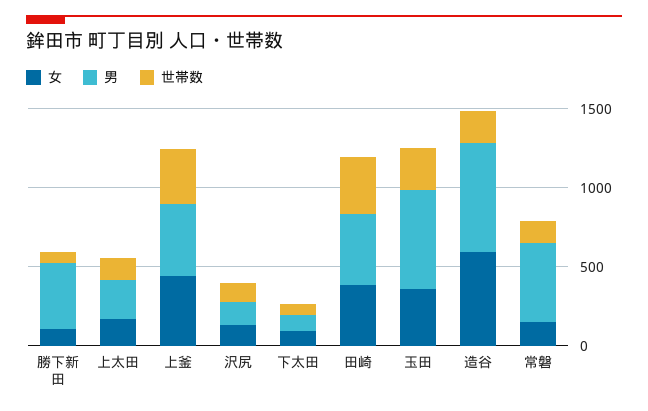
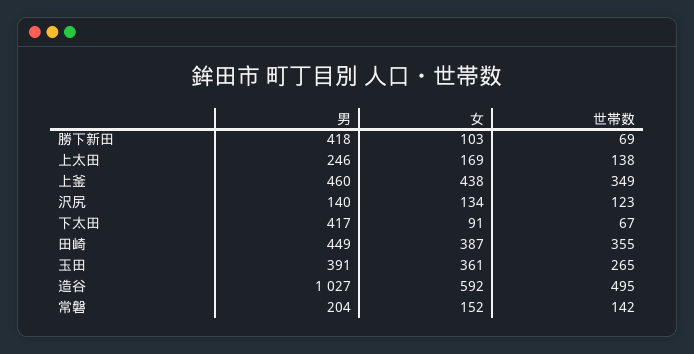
  {
    "女": {
      "勝下新田": 103,
      "上太田": 169,
      "上釜": 438,
      "沢尻": 134,
      "下太田": 91,
      "田崎": 387,
      "玉田": 361,
      "造谷": 592,
      "常磐": 152
    },
    "男": {
      "勝下新田": 418,
      "上太田": 246,
      "上釜": 460,
      "沢尻": 140,
-     "下太田": 100,
+     "下太田": 417,
      "田崎": 449,
-     "玉田": 600,
+     "玉田": 391,
-     "造谷": 700,
+     "造谷": 1027,
-     "常磐": 500
+     "常磐": 204
    },
    "世帯数": {
      "勝下新田": 69,
      "上太田": 138,
      "上釜": 349,
      "沢尻": 123,
      "下太田": 67,
      "田崎": 355,
      "玉田": 265,
-     "造谷": 200,
+     "造谷": 495,
      "常磐": 142
    }
  }

